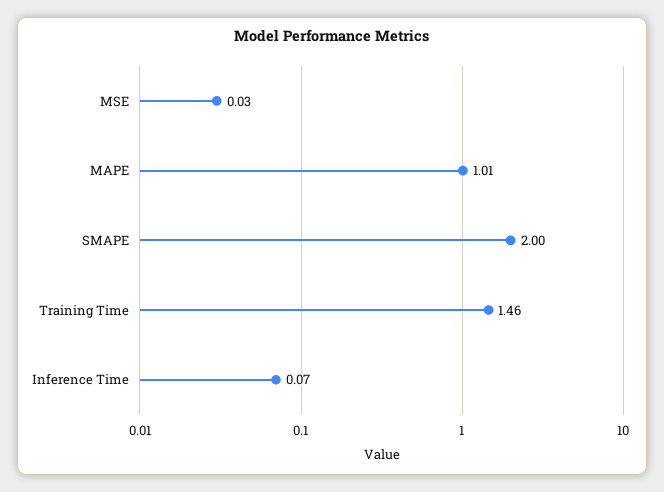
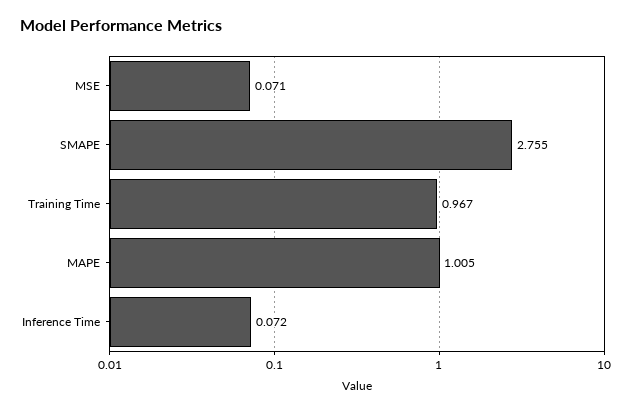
  {
-   "MSE": 0.03,
+   "MSE": 0.071,
    "MAPE": 1.005,
-   "SMAPE": 2,
+   "SMAPE": 2.755,
-   "Training Time": 1.46,
+   "Training Time": 0.967,
    "Inference Time": 0.072
  }

